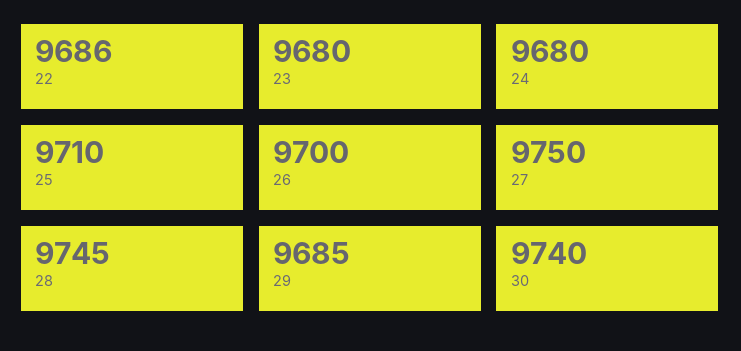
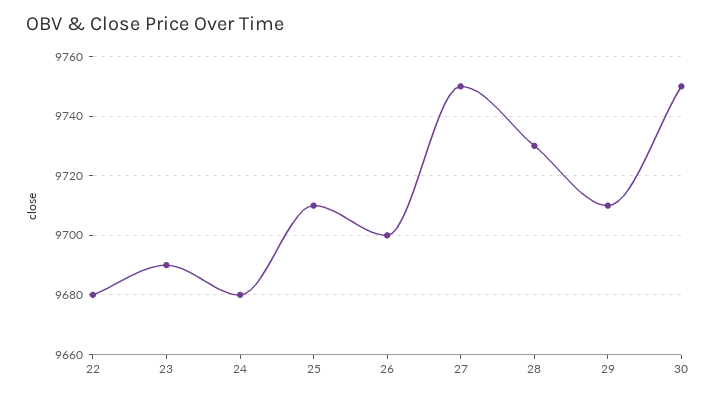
  {
-   "22": 9686,
+   "22": 9680,
-   "23": 9680,
+   "23": 9690,
    "24": 9680,
    "25": 9710,
    "26": 9700,
    "27": 9750,
-   "28": 9745,
+   "28": 9730,
-   "29": 9685,
+   "29": 9710,
-   "30": 9740
+   "30": 9750
  }

